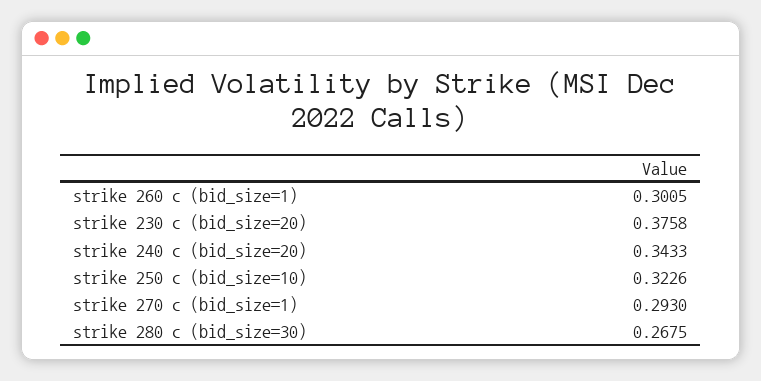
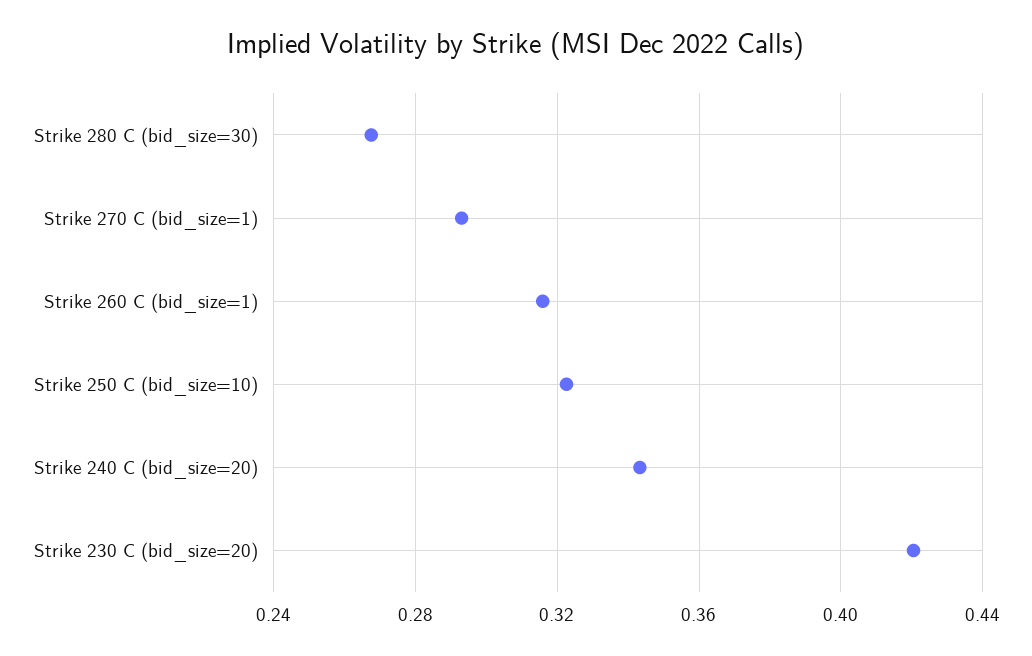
  {
-   "strike 260 c (bid_size=1)": 0.3005,
+   "strike 260 c (bid_size=1)": 0.315,
-   "strike 230 c (bid_size=20)": 0.3758,
+   "strike 230 c (bid_size=20)": 0.42,
    "strike 240 c (bid_size=20)": 0.3433,
    "strike 250 c (bid_size=10)": 0.3226,
    "strike 270 c (bid_size=1)": 0.293,
    "strike 280 c (bid_size=30)": 0.2675
  }

